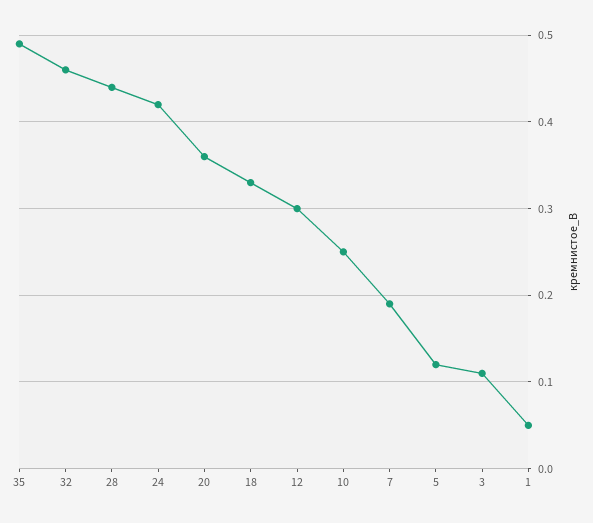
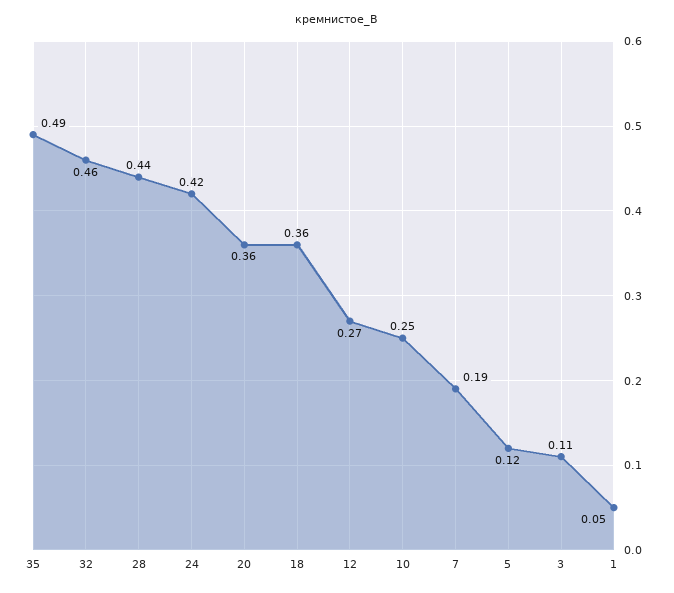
  {
    "35": 0.49,
    "32": 0.46,
    "28": 0.44,
    "24": 0.42,
    "20": 0.36,
-   "18": 0.33,
+   "18": 0.36,
-   "12": 0.3,
+   "12": 0.27,
    "10": 0.25,
    "7": 0.19,
    "5": 0.12,
    "3": 0.11,
    "1": 0.05
  }

